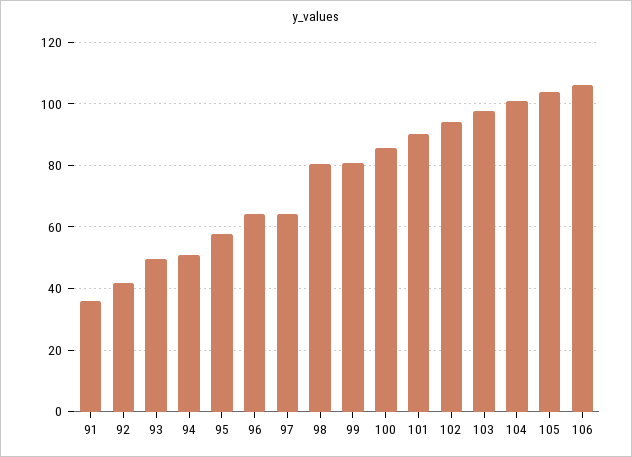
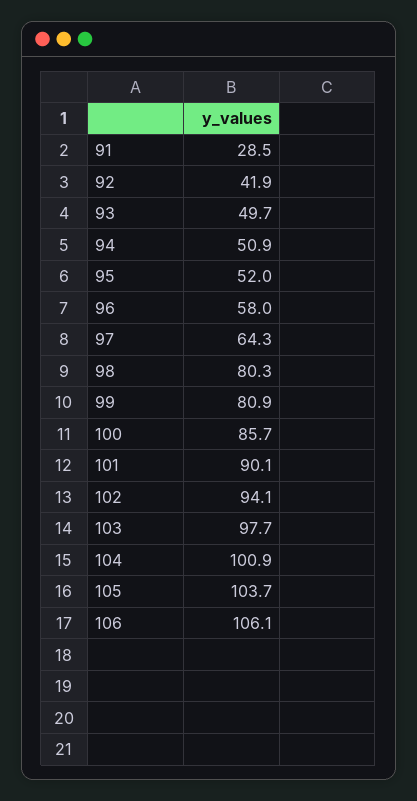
  {
-   "91": 36,
+   "91": 28.5,
    "92": 41.9,
    "93": 49.7,
    "94": 50.9,
-   "95": 58,
+   "95": 52,
-   "96": 64,
+   "96": 58,
    "97": 64.3,
    "98": 80.3,
    "99": 80.9,
    "100": 85.7,
    "101": 90.1,
    "102": 94.1,
    "103": 97.7,
    "104": 100.9,
    "105": 103.7,
    "106": 106.1
  }

